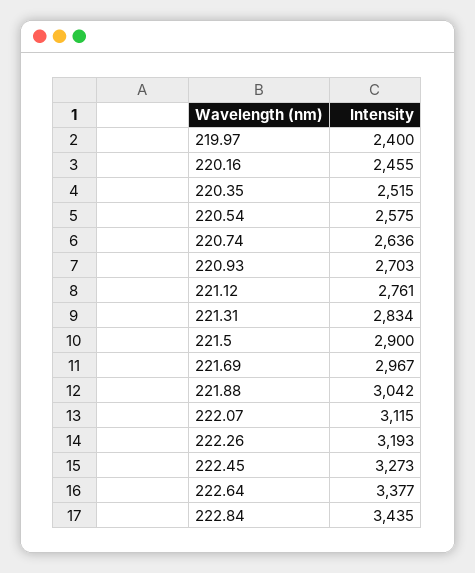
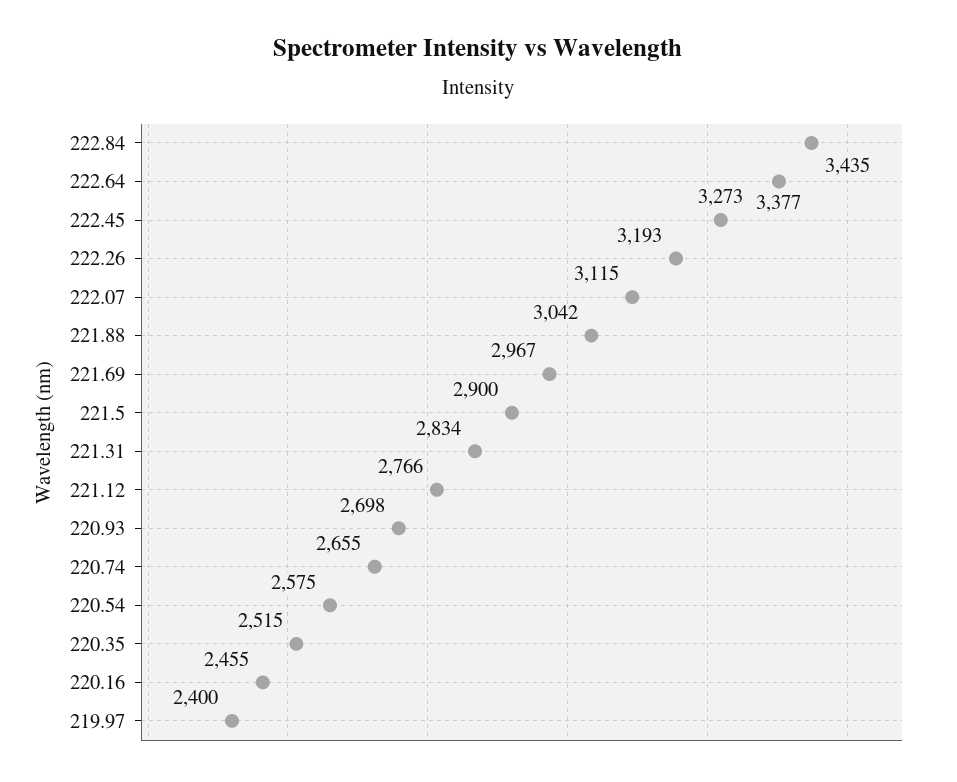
  {
    "219.97": 2400,
    "220.16": 2455,
    "220.35": 2515,
    "220.54": 2575,
-   "220.74": 2636,
+   "220.74": 2655,
-   "220.93": 2703,
+   "220.93": 2698,
-   "221.12": 2761,
+   "221.12": 2766,
    "221.31": 2834,
    "221.5": 2900,
    "221.69": 2967,
    "221.88": 3042,
    "222.07": 3115,
    "222.26": 3193,
    "222.45": 3273,
    "222.64": 3377,
    "222.84": 3435
  }

